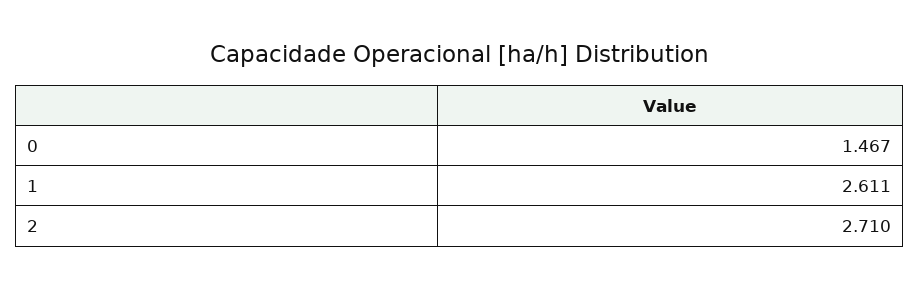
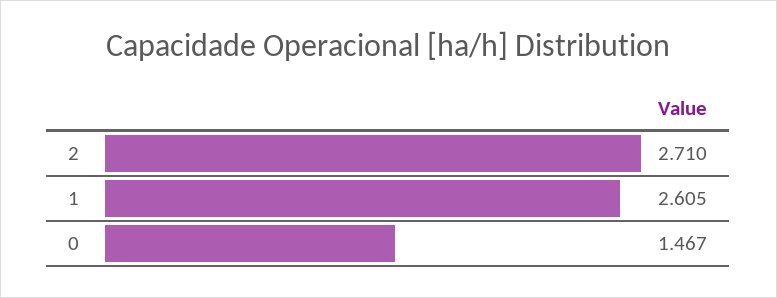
  {
    "0": 1.467,
-   "1": 2.611,
+   "1": 2.605,
    "2": 2.71
  }

